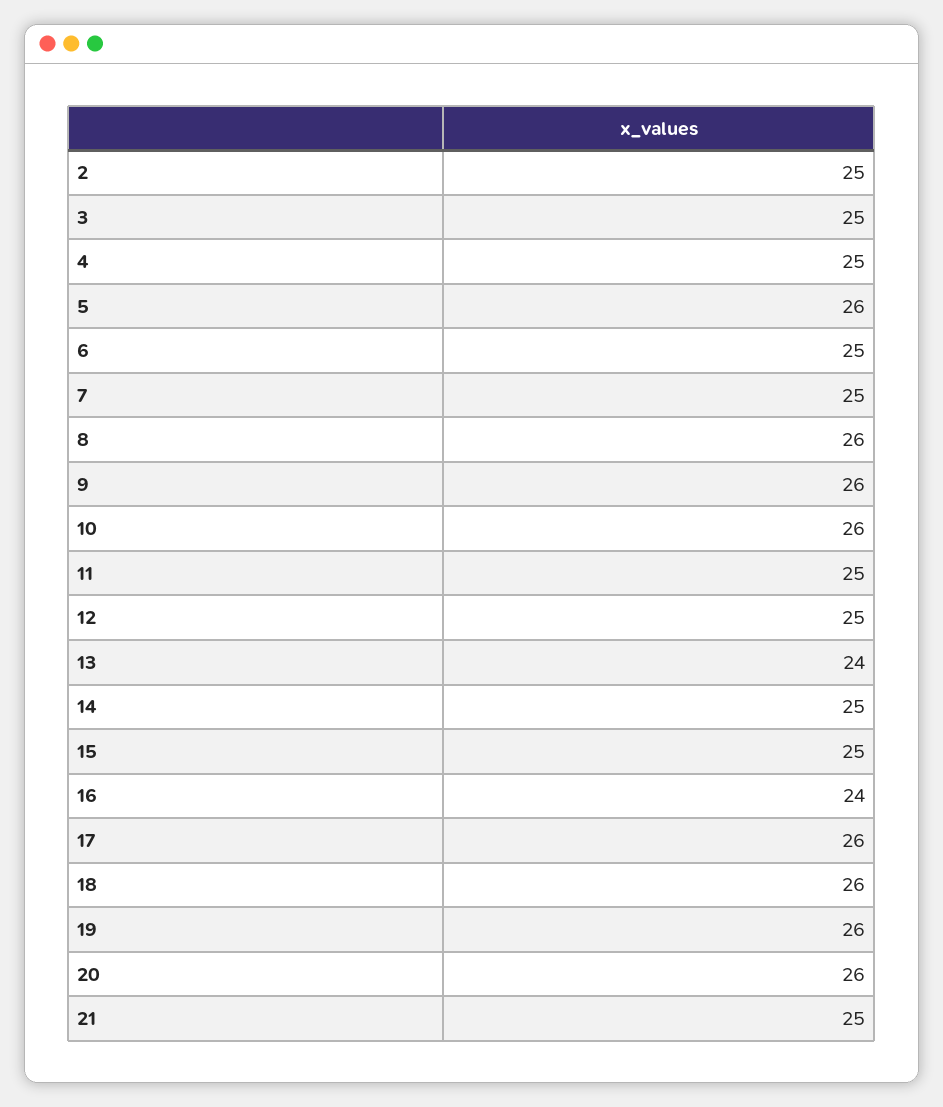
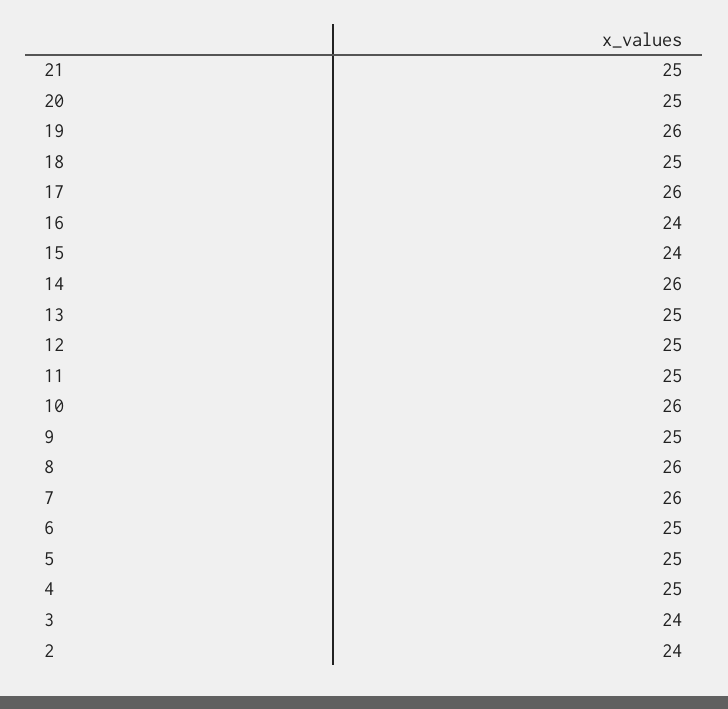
  {
-   "2": 25,
+   "2": 24,
-   "3": 25,
+   "3": 24,
    "4": 25,
-   "5": 26,
+   "5": 25,
    "6": 25,
-   "7": 25,
+   "7": 26,
    "8": 26,
-   "9": 26,
+   "9": 25,
    "10": 26,
    "11": 25,
    "12": 25,
-   "13": 24,
+   "13": 25,
-   "14": 25,
+   "14": 26,
-   "15": 25,
+   "15": 24,
    "16": 24,
    "17": 26,
-   "18": 26,
+   "18": 25,
    "19": 26,
-   "20": 26,
+   "20": 25,
    "21": 25
  }

